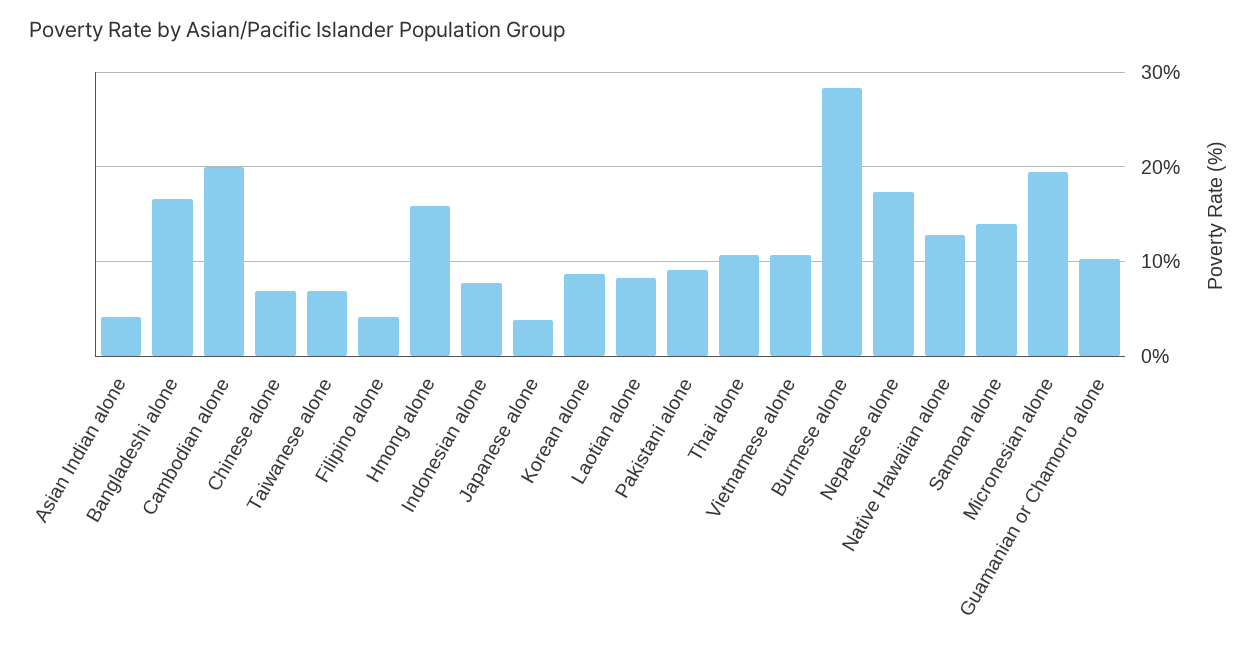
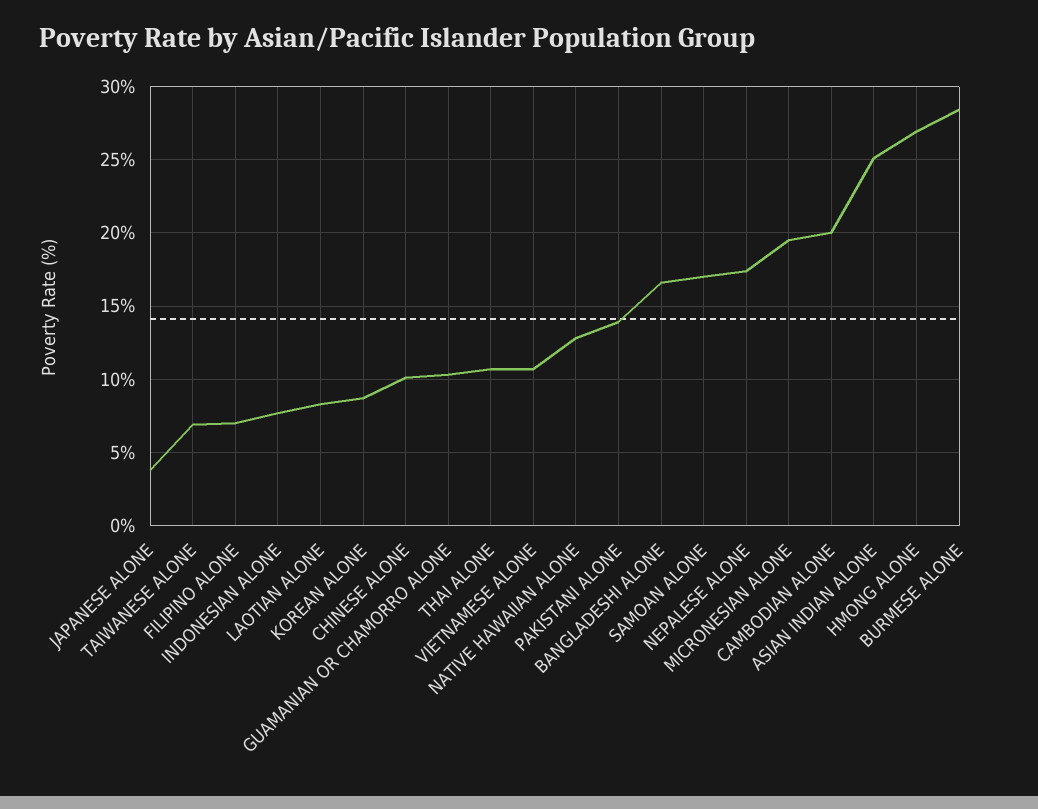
  {
-   "Asian Indian alone": 4,
+   "Asian Indian alone": 25,
    "Bangladeshi alone": 16.5,
    "Cambodian alone": 20,
-   "Chinese alone": 7,
+   "Chinese alone": 10,
    "Taiwanese alone": 7,
-   "Filipino alone": 4,
+   "Filipino alone": 7,
-   "Hmong alone": 16,
+   "Hmong alone": 27,
    "Indonesian alone": 7.5,
    "Japanese alone": 4,
    "Korean alone": 8.5,
    "Laotian alone": 8.5,
-   "Pakistani alone": 9,
+   "Pakistani alone": 14,
    "Thai alone": 10.5,
    "Vietnamese alone": 10.5,
    "Burmese alone": 28.5,
    "Nepalese alone": 17.5,
    "Native Hawaiian alone": 13,
-   "Samoan alone": 14,
+   "Samoan alone": 17,
    "Micronesian alone": 19.5,
    "Guamanian or Chamorro alone": 10.5
  }

